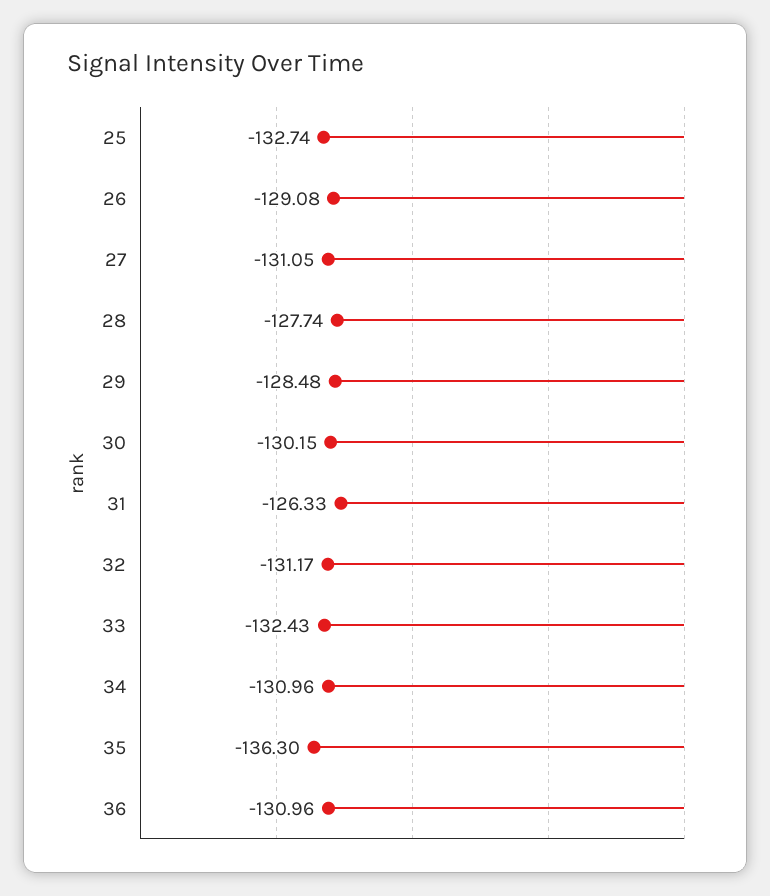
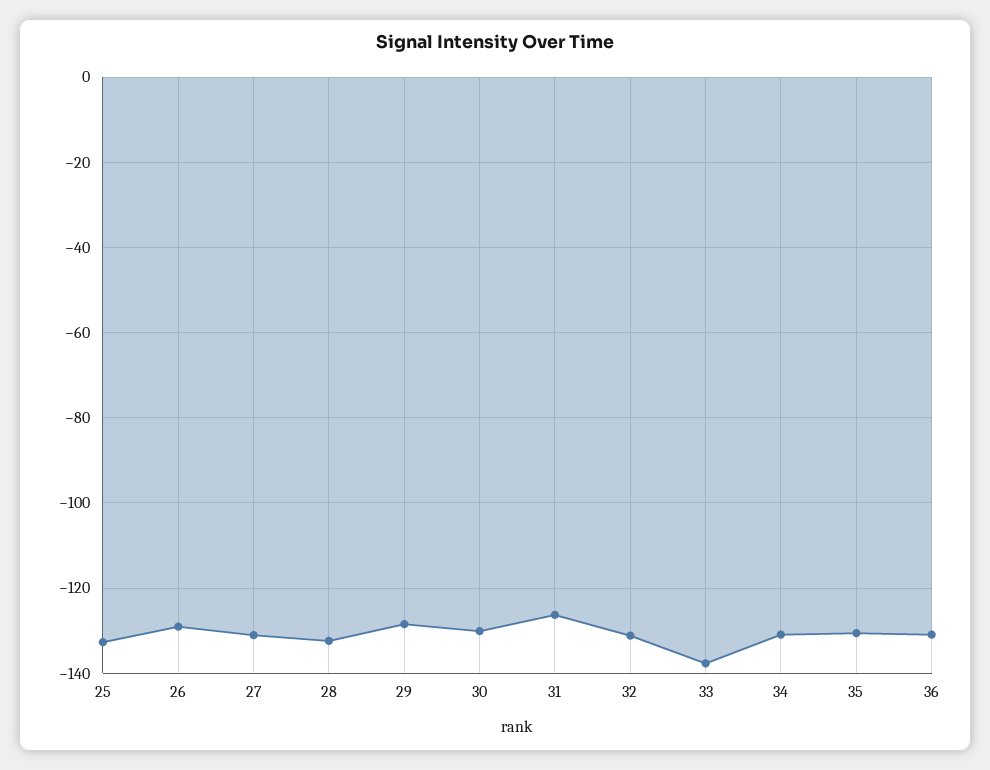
  {
    "25": -132.74,
    "26": -129.08,
    "27": -131.05,
-   "28": -127.74,
+   "28": -132,
    "29": -128.48,
    "30": -130.15,
    "31": -126.33,
    "32": -131.17,
-   "33": -132.43,
+   "33": -138,
    "34": -130.96,
-   "35": -136.3,
+   "35": -130,
    "36": -130.96
  }

